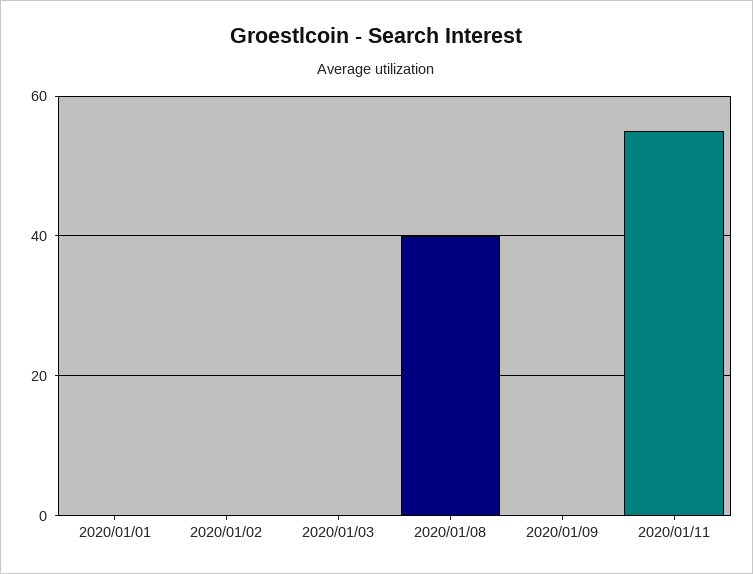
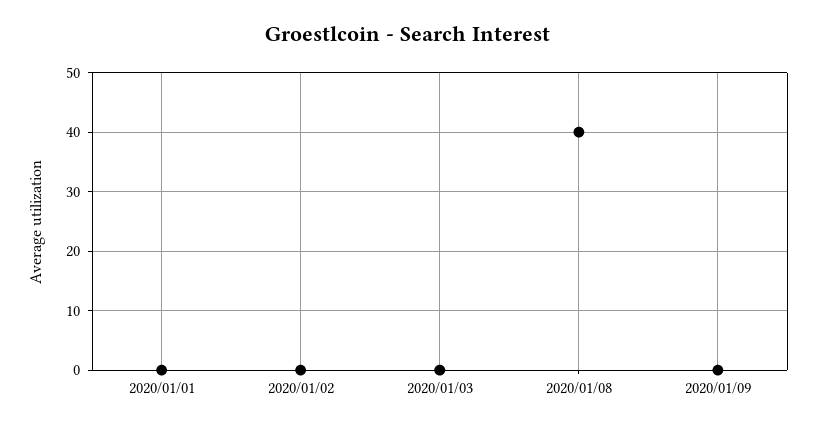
  {
    "2020/01/01": 0,
    "2020/01/02": 0,
    "2020/01/03": 0,
    "2020/01/08": 40,
-   "2020/01/09": 0,
+   "2020/01/09": 0
-   "2020/01/11": 55
  }

